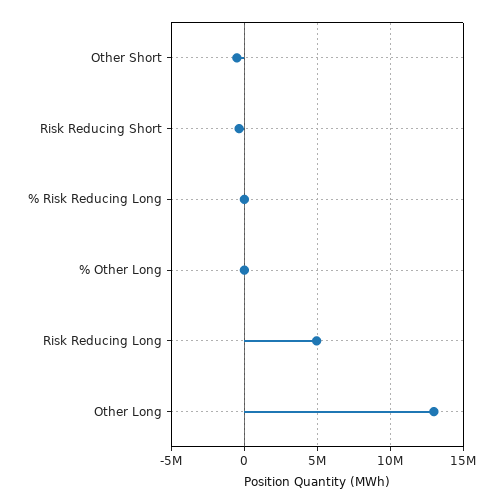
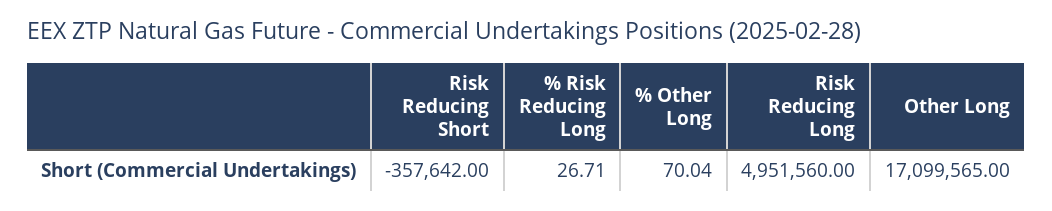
  {
-   "Other Short": -500000,
    "Risk Reducing Short": -357642,
    "% Risk Reducing Long": 26.71,
    "% Other Long": 70.04,
    "Risk Reducing Long": 4951560,
-   "Other Long": 13000000
+   "Other Long": 17099565
  }

